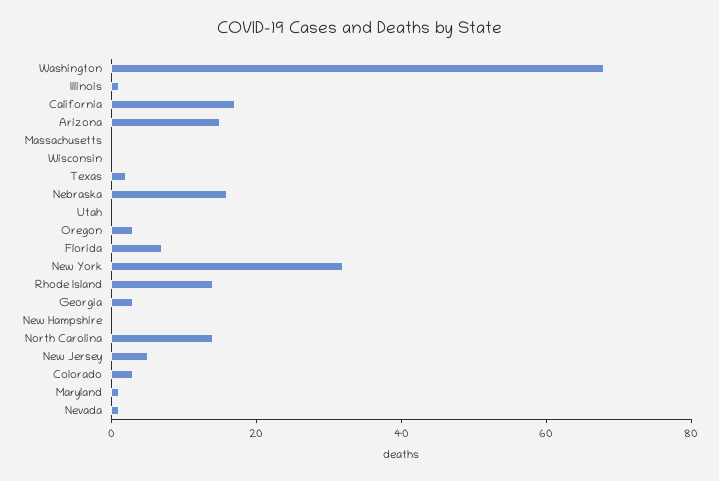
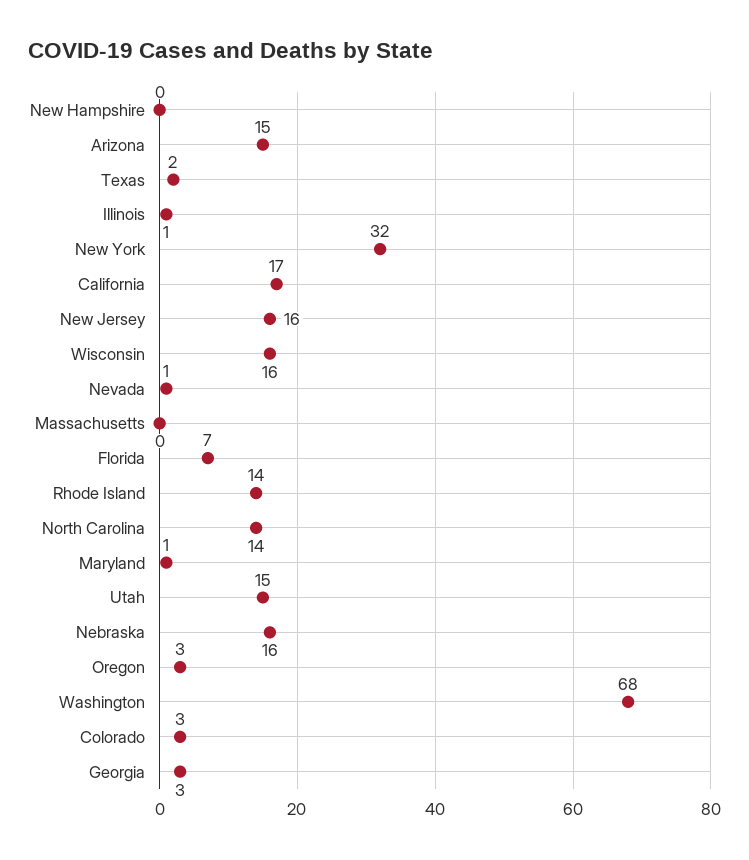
  {
    "Washington": 68,
    "Illinois": 1,
    "California": 17,
    "Arizona": 15,
    "Massachusetts": 0,
-   "Wisconsin": 0,
+   "Wisconsin": 16,
    "Texas": 2,
    "Nebraska": 16,
-   "Utah": 0,
+   "Utah": 15,
    "Oregon": 3,
    "Florida": 7,
    "New York": 32,
    "Rhode Island": 14,
    "Georgia": 3,
    "New Hampshire": 0,
    "North Carolina": 14,
-   "New Jersey": 5,
+   "New Jersey": 16,
    "Colorado": 3,
    "Maryland": 1,
    "Nevada": 1
  }

